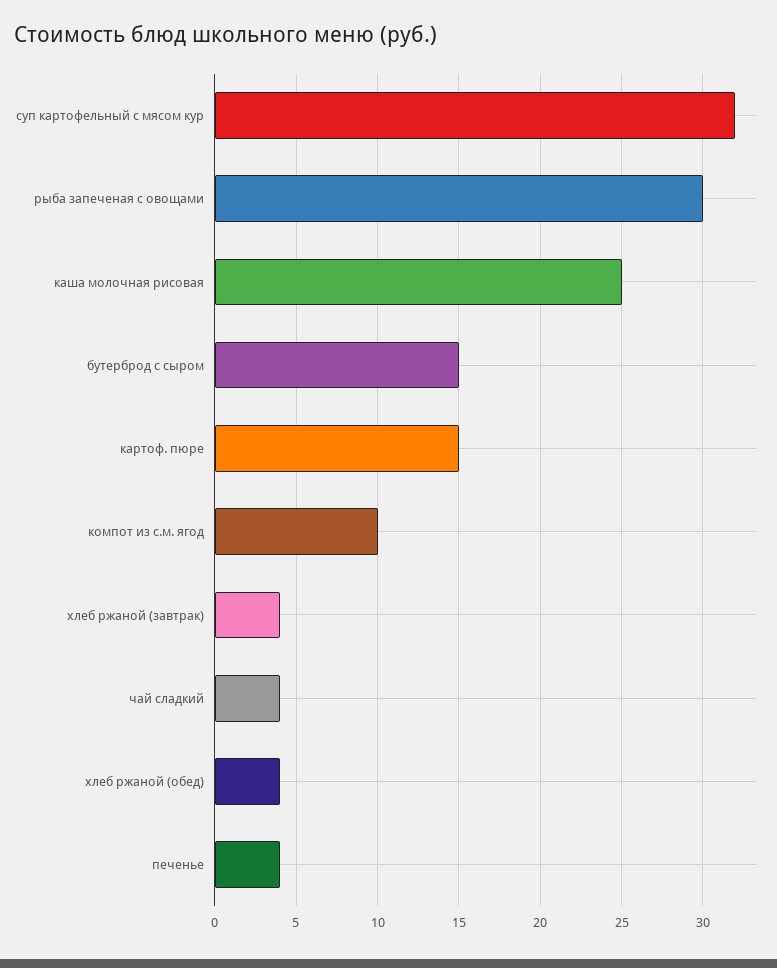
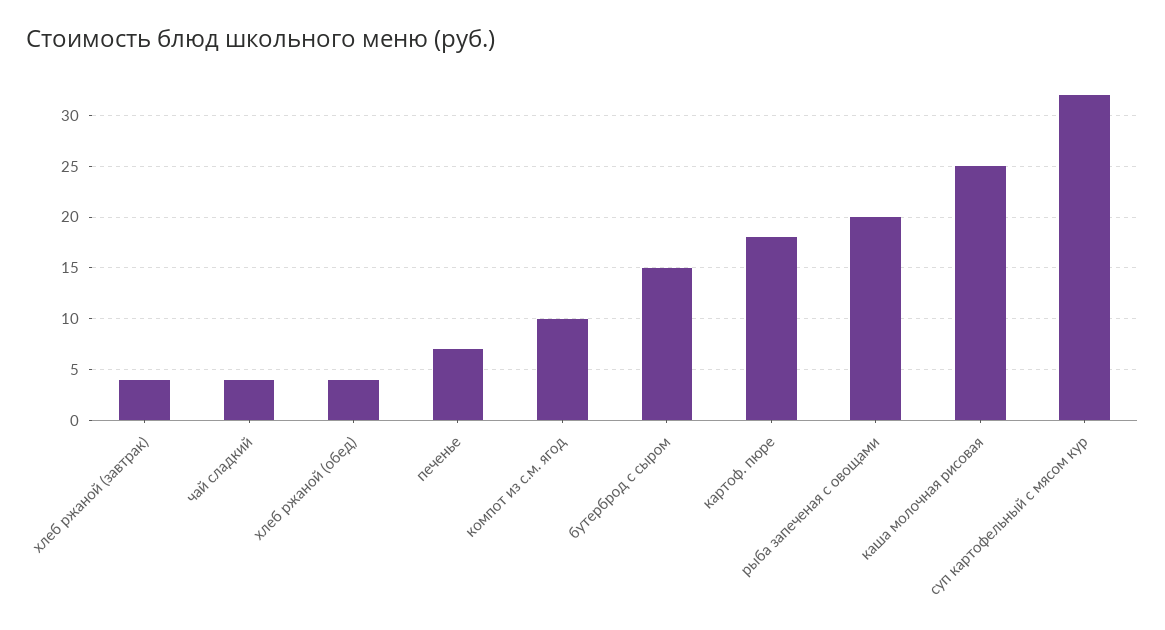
  {
    "суп картофельный с мясом кур": 32,
-   "рыба запеченая с овощами": 30,
+   "рыба запеченая с овощами": 20,
    "каша молочная рисовая": 25,
    "бутерброд с сыром": 15,
-   "картоф. пюре": 15,
+   "картоф. пюре": 18,
    "компот из с.м. ягод": 10,
    "хлеб ржаной (завтрак)": 4,
    "чай сладкий": 4,
    "хлеб ржаной (обед)": 4,
-   "печенье": 4
+   "печенье": 7
  }

